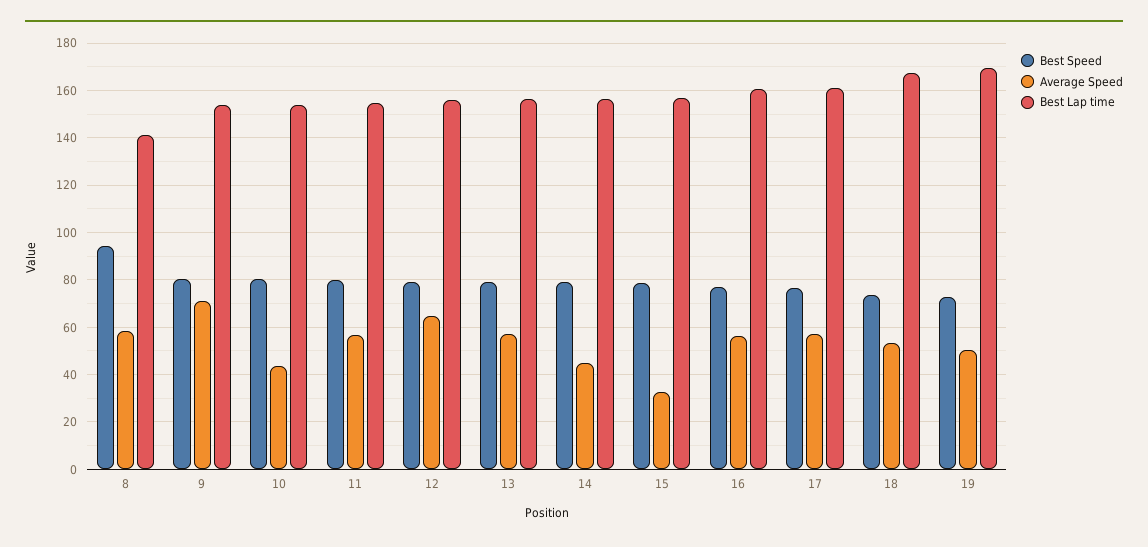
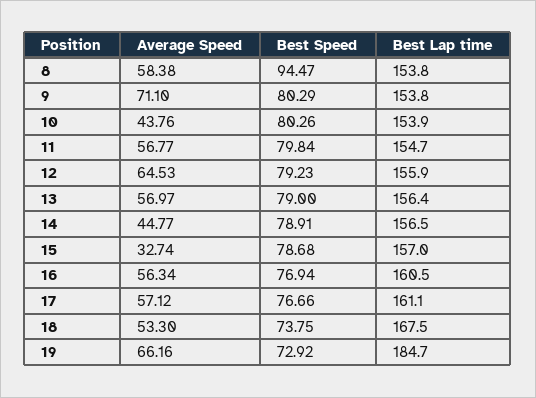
  {
    "Best Speed": {
      "8": 94.47,
      "9": 80.29,
      "10": 80.26,
      "11": 79.84,
      "12": 79.23,
      "13": 79,
      "14": 78.91,
      "15": 78.68,
      "16": 76.94,
      "17": 76.66,
      "18": 73.75,
      "19": 72.92
    },
    "Average Speed": {
      "8": 58.38,
      "9": 71.1,
      "10": 43.76,
      "11": 56.77,
      "12": 64.53,
      "13": 56.97,
      "14": 44.77,
      "15": 32.74,
      "16": 56.34,
      "17": 57.12,
      "18": 53.3,
-     "19": 50
+     "19": 66.16
    },
    "Best Lap time": {
-     "8": 140,
+     "8": 153.8,
      "9": 153.8,
      "10": 153.9,
      "11": 154.7,
      "12": 155.9,
      "13": 156.4,
      "14": 156.5,
      "15": 157,
      "16": 160.5,
      "17": 161.1,
      "18": 167.5,
-     "19": 170
+     "19": 184.7
    }
  }

